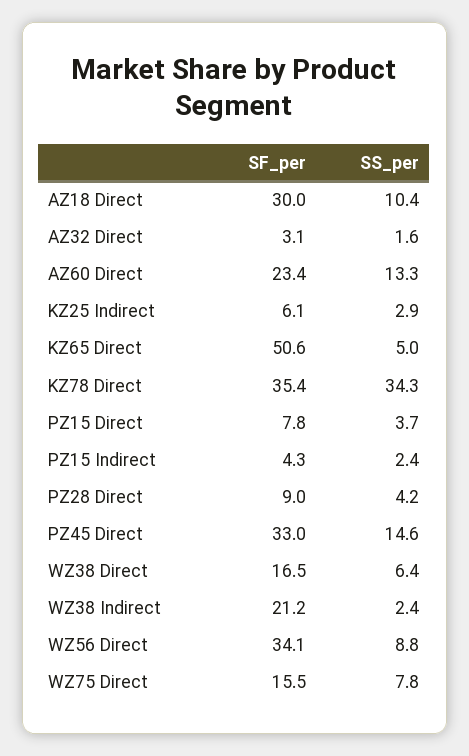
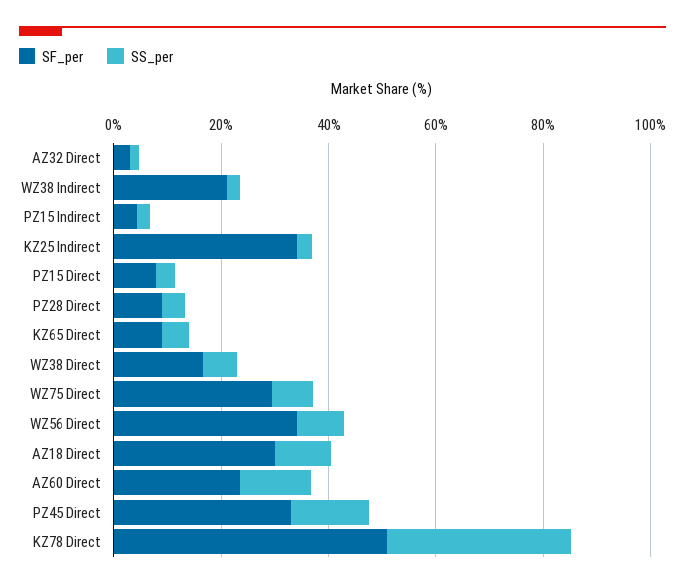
  {
    "SF_per": {
      "AZ18 Direct": 30,
      "AZ32 Direct": 3.1,
      "AZ60 Direct": 23.4,
-     "KZ25 Indirect": 6.1,
+     "KZ25 Indirect": 35,
-     "KZ65 Direct": 50.6,
+     "KZ65 Direct": 10,
-     "KZ78 Direct": 35.4,
+     "KZ78 Direct": 50,
      "PZ15 Direct": 7.8,
      "PZ15 Indirect": 4.3,
      "PZ28 Direct": 9,
      "PZ45 Direct": 33,
      "WZ38 Direct": 16.5,
      "WZ38 Indirect": 21.2,
      "WZ56 Direct": 34.1,
-     "WZ75 Direct": 15.5
+     "WZ75 Direct": 30
    },
    "SS_per": {
      "AZ18 Direct": 10.4,
      "AZ32 Direct": 1.6,
      "AZ60 Direct": 13.3,
      "KZ25 Indirect": 2.9,
      "KZ65 Direct": 5,
      "KZ78 Direct": 34.3,
      "PZ15 Direct": 3.7,
      "PZ15 Indirect": 2.4,
      "PZ28 Direct": 4.2,
      "PZ45 Direct": 14.6,
      "WZ38 Direct": 6.4,
      "WZ38 Indirect": 2.4,
      "WZ56 Direct": 8.8,
      "WZ75 Direct": 7.8
    }
  }

